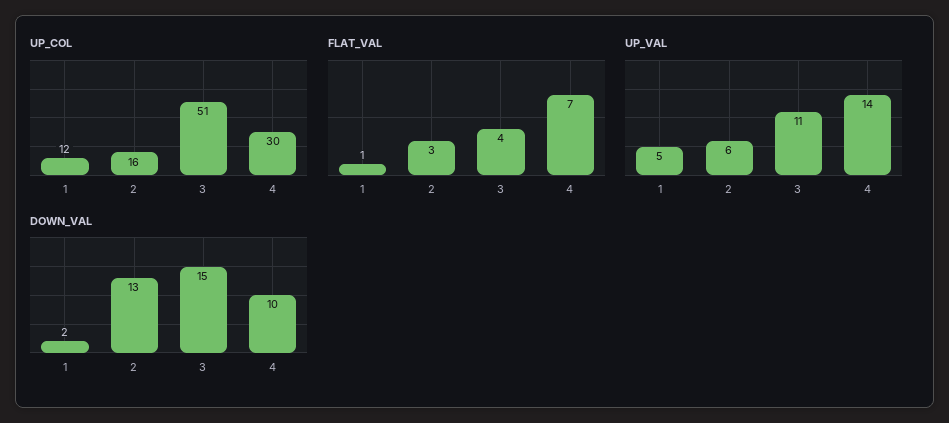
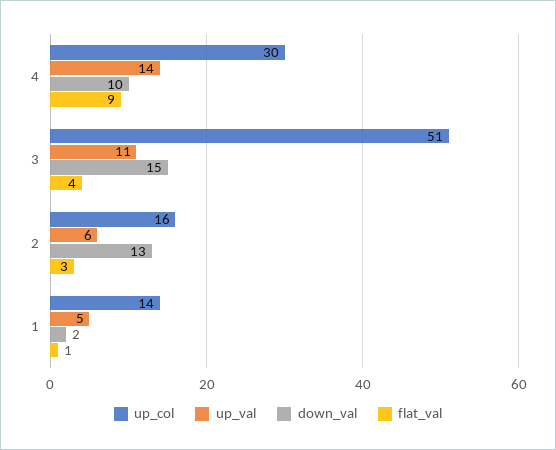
  {
    "UP_COL": {
-     "1": 12,
+     "1": 14,
      "2": 16,
      "3": 51,
      "4": 30
    },
    "FLAT_VAL": {
      "1": 1,
      "2": 3,
      "3": 4,
-     "4": 7
+     "4": 9
    },
    "UP_VAL": {
      "1": 5,
      "2": 6,
      "3": 11,
      "4": 14
    },
    "DOWN_VAL": {
      "1": 2,
      "2": 13,
      "3": 15,
      "4": 10
    }
  }

